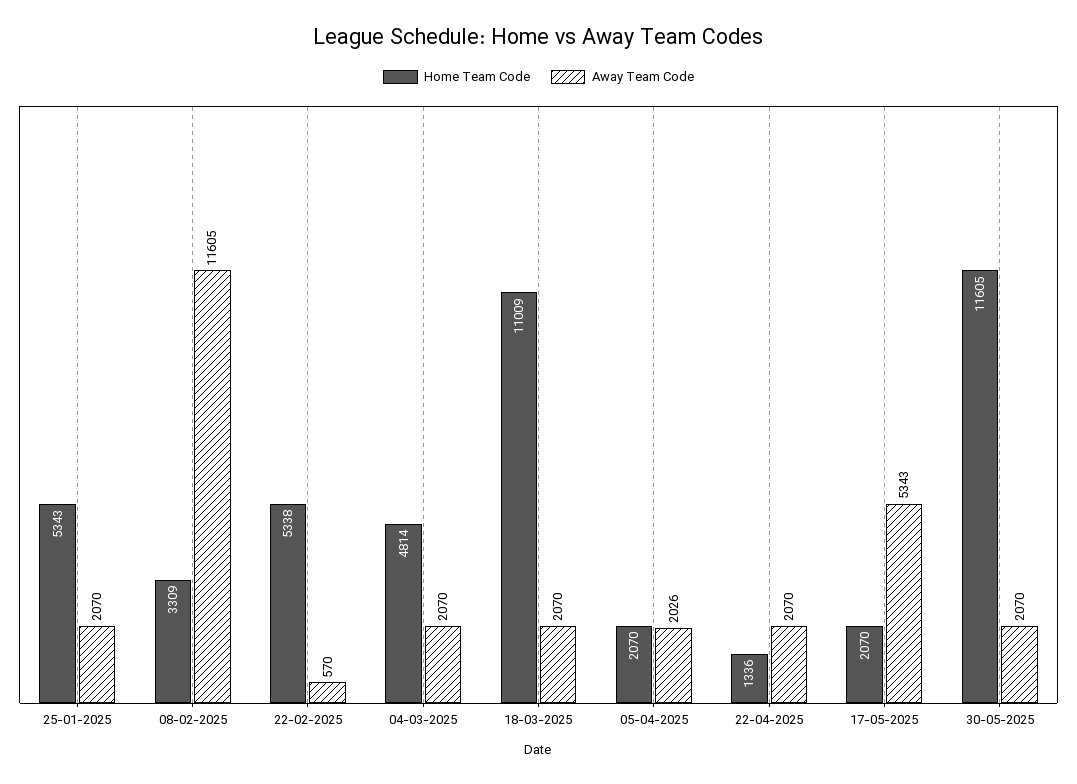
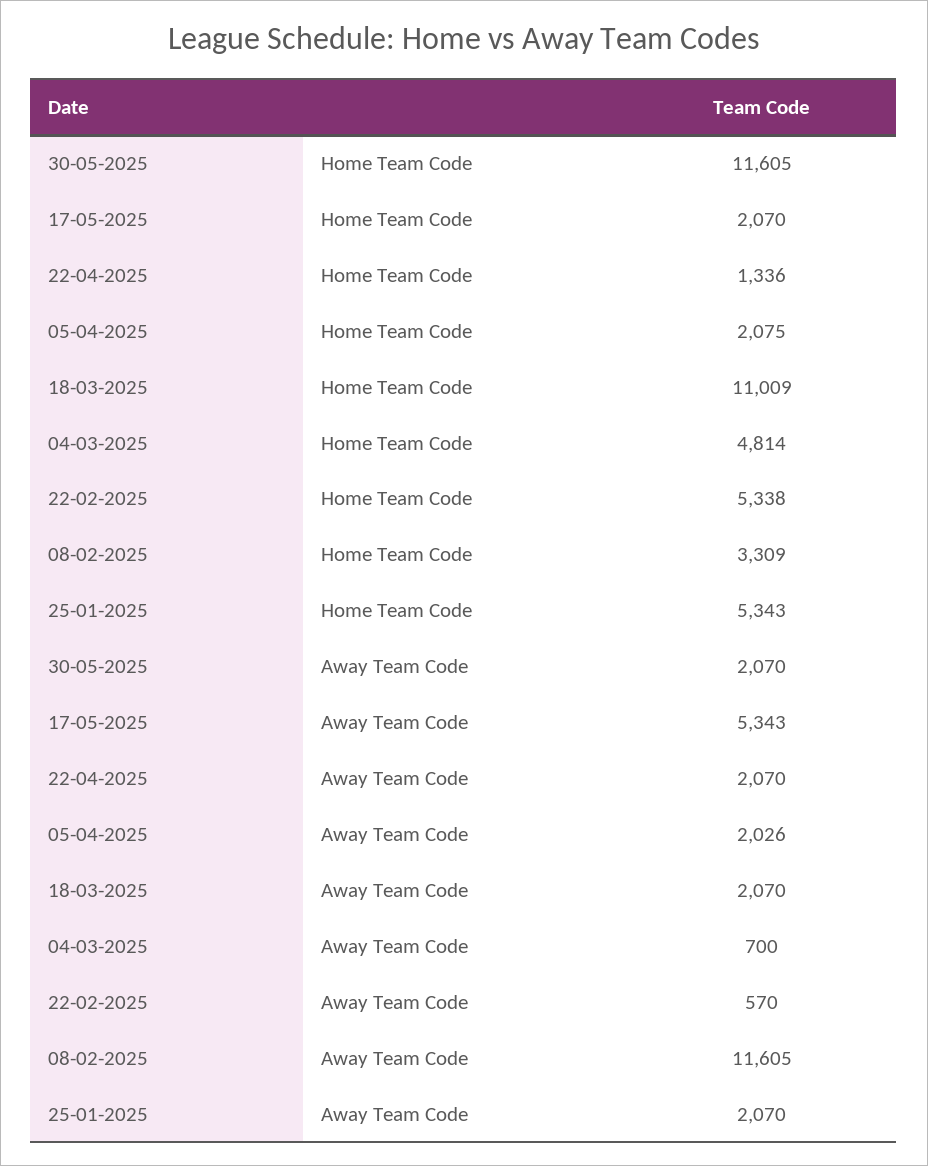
  {
    "Home Team Code": {
      "25-01-2025": 5343,
      "08-02-2025": 3309,
      "22-02-2025": 5338,
      "04-03-2025": 4814,
      "18-03-2025": 11009,
-     "05-04-2025": 2070,
+     "05-04-2025": 2075,
      "22-04-2025": 1336,
      "17-05-2025": 2070,
      "30-05-2025": 11605
    },
    "Away Team Code": {
      "25-01-2025": 2070,
      "08-02-2025": 11605,
      "22-02-2025": 570,
-     "04-03-2025": 2070,
+     "04-03-2025": 700,
      "18-03-2025": 2070,
      "05-04-2025": 2026,
      "22-04-2025": 2070,
      "17-05-2025": 5343,
      "30-05-2025": 2070
    }
  }

